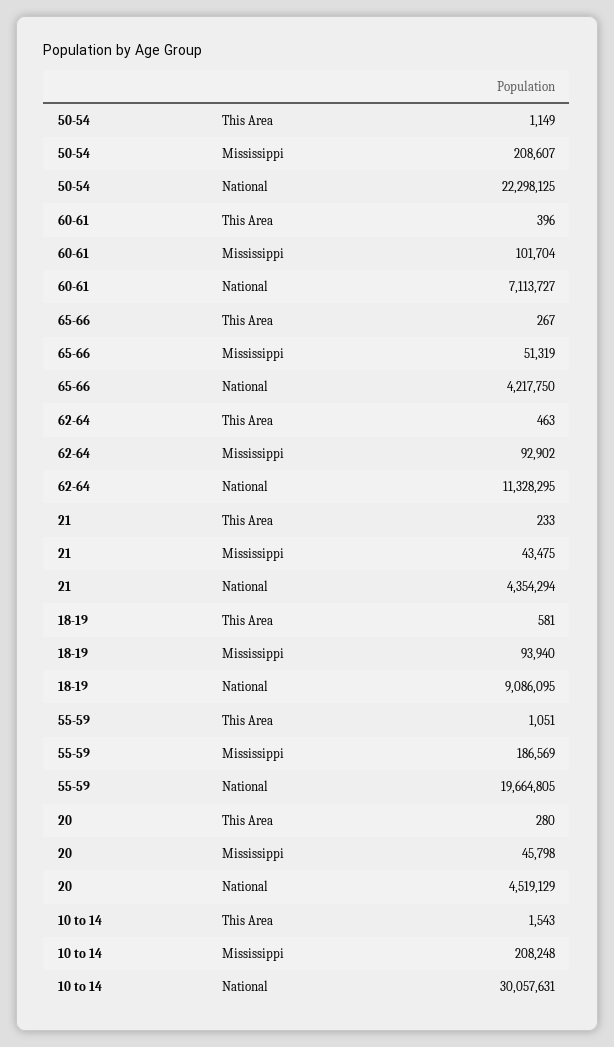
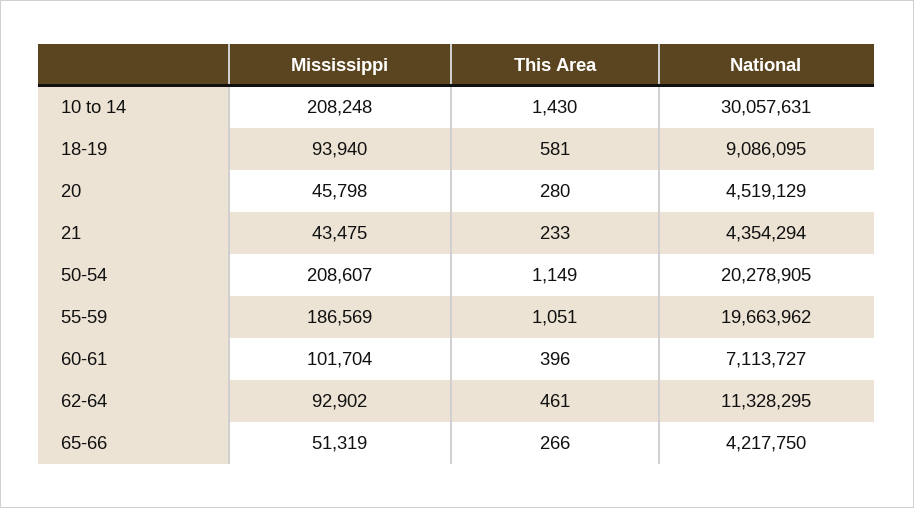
  {
    "50-54": {
      "This Area": 1149,
      "Mississippi": 208607,
-     "National": 22298125
+     "National": 20278905
    },
    "60-61": {
      "This Area": 396,
      "Mississippi": 101704,
      "National": 7113727
    },
    "65-66": {
-     "This Area": 267,
+     "This Area": 266,
      "Mississippi": 51319,
      "National": 4217750
    },
    "62-64": {
-     "This Area": 463,
+     "This Area": 461,
      "Mississippi": 92902,
      "National": 11328295
    },
    "21": {
      "This Area": 233,
      "Mississippi": 43475,
      "National": 4354294
    },
    "18-19": {
      "This Area": 581,
      "Mississippi": 93940,
      "National": 9086095
    },
    "55-59": {
      "This Area": 1051,
      "Mississippi": 186569,
-     "National": 19664805
+     "National": 19663962
    },
    "20": {
      "This Area": 280,
      "Mississippi": 45798,
      "National": 4519129
    },
    "10 to 14": {
-     "This Area": 1543,
+     "This Area": 1430,
      "Mississippi": 208248,
      "National": 30057631
    }
  }

